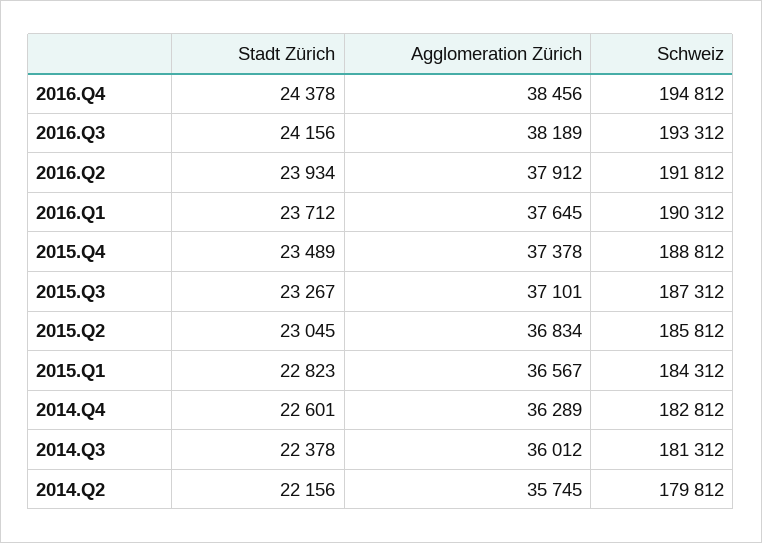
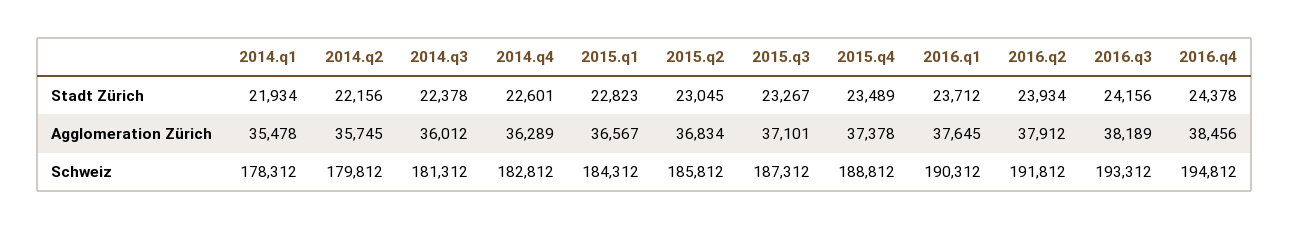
  {
    "Stadt Zürich": {
      "2016.Q4": 24378,
      "2016.Q3": 24156,
      "2016.Q2": 23934,
      "2016.Q1": 23712,
      "2015.Q4": 23489,
      "2015.Q3": 23267,
      "2015.Q2": 23045,
      "2015.Q1": 22823,
      "2014.Q4": 22601,
      "2014.Q3": 22378,
-     "2014.Q2": 22156
+     "2014.Q2": 22156,
+     "2014.q1": 21934
    },
    "Agglomeration Zürich": {
      "2016.Q4": 38456,
      "2016.Q3": 38189,
      "2016.Q2": 37912,
      "2016.Q1": 37645,
      "2015.Q4": 37378,
      "2015.Q3": 37101,
      "2015.Q2": 36834,
      "2015.Q1": 36567,
      "2014.Q4": 36289,
      "2014.Q3": 36012,
-     "2014.Q2": 35745
+     "2014.Q2": 35745,
+     "2014.q1": 35478
    },
    "Schweiz": {
      "2016.Q4": 194812,
      "2016.Q3": 193312,
      "2016.Q2": 191812,
      "2016.Q1": 190312,
      "2015.Q4": 188812,
      "2015.Q3": 187312,
      "2015.Q2": 185812,
      "2015.Q1": 184312,
      "2014.Q4": 182812,
      "2014.Q3": 181312,
-     "2014.Q2": 179812
+     "2014.Q2": 179812,
+     "2014.q1": 178312
    }
  }

